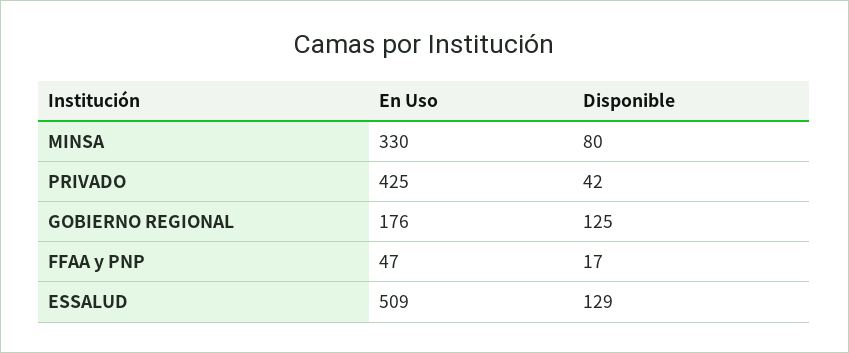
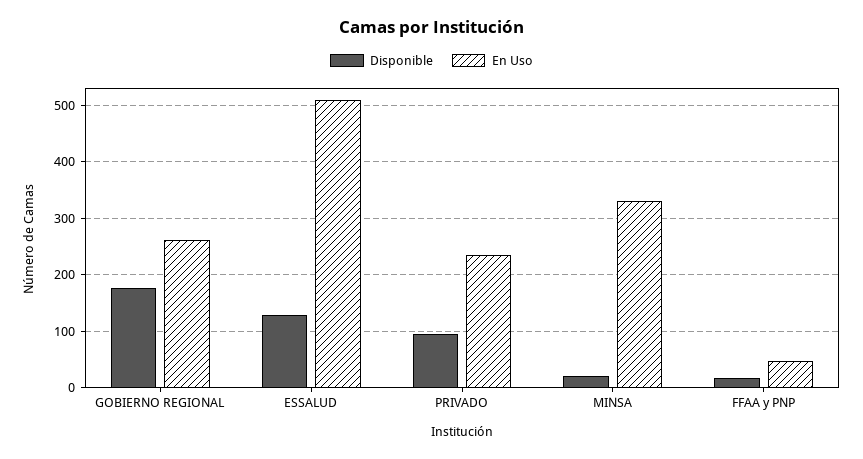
  {
    "En Uso": {
      "MINSA": 330,
-     "PRIVADO": 425,
+     "PRIVADO": 240,
-     "GOBIERNO REGIONAL": 176,
+     "GOBIERNO REGIONAL": 260,
      "FFAA y PNP": 47,
      "ESSALUD": 509
    },
    "Disponible": {
-     "MINSA": 80,
+     "MINSA": 20,
-     "PRIVADO": 42,
+     "PRIVADO": 100,
-     "GOBIERNO REGIONAL": 125,
+     "GOBIERNO REGIONAL": 180,
      "FFAA y PNP": 17,
      "ESSALUD": 129
    }
  }

